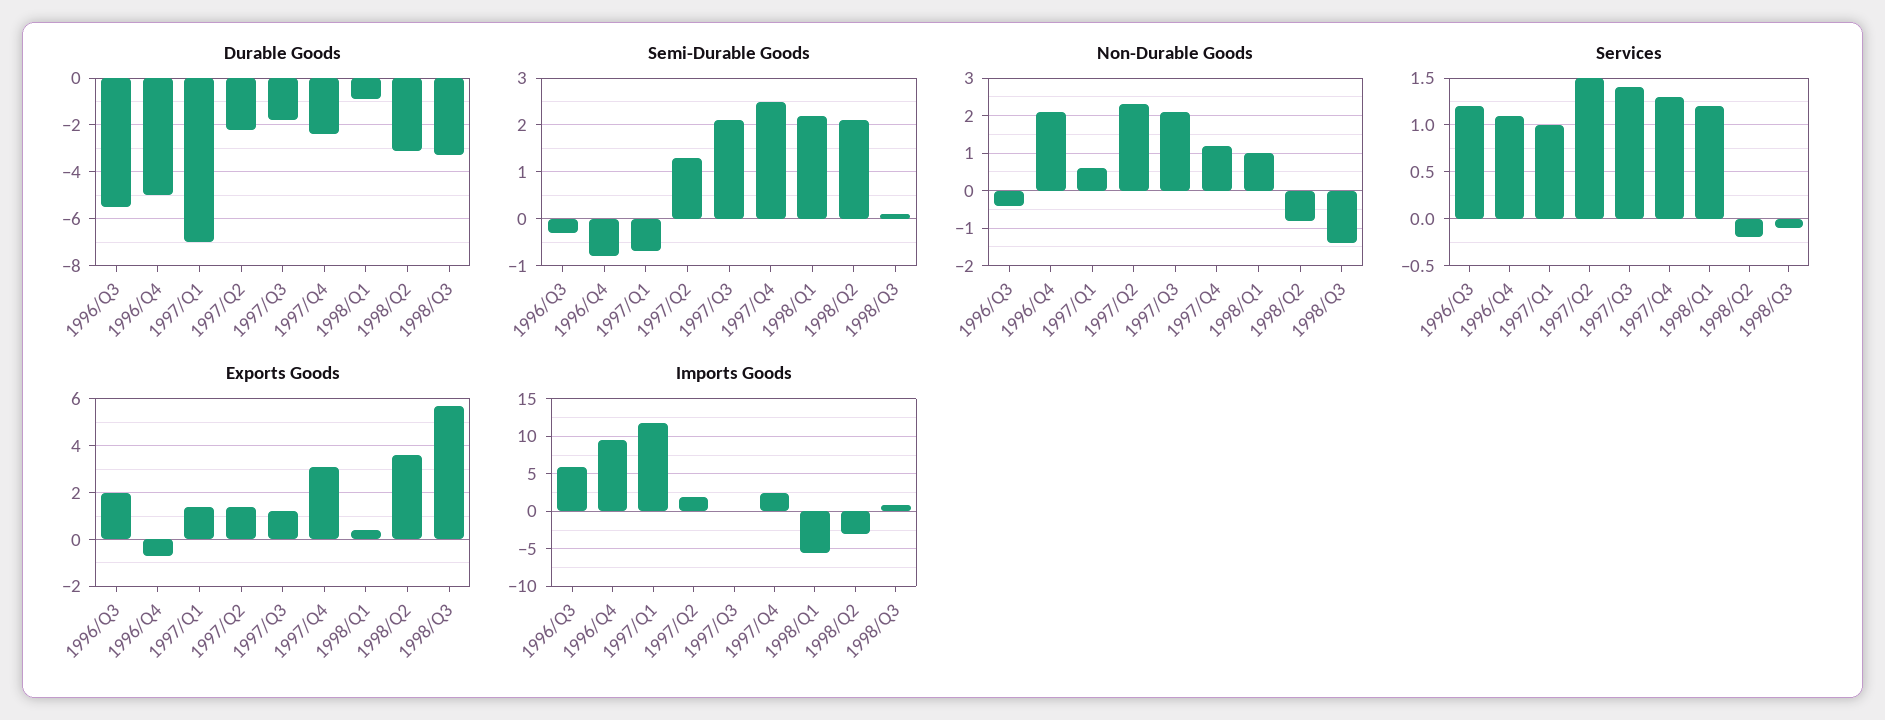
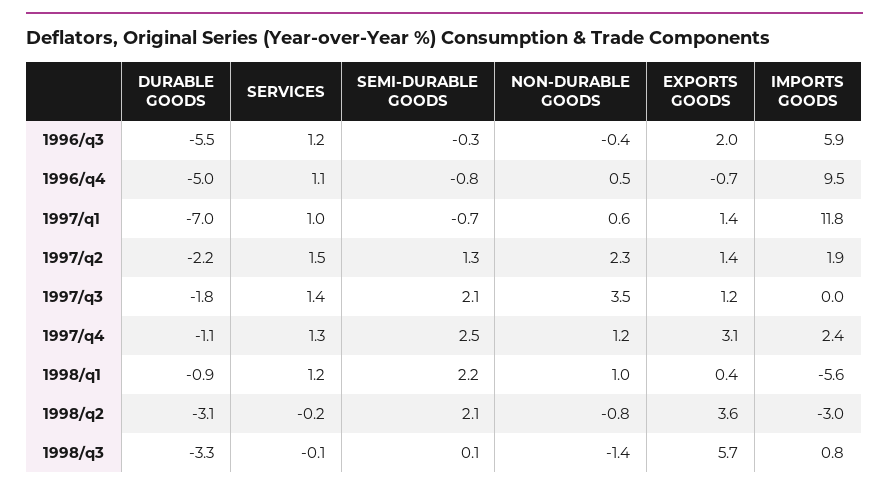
  {
    "Durable Goods": {
      "1996/Q3": -5.5,
      "1996/Q4": -5,
      "1997/Q1": -7,
      "1997/Q2": -2.2,
      "1997/Q3": -1.8,
-     "1997/Q4": -2.5,
+     "1997/Q4": -1.1,
      "1998/Q1": -0.9,
      "1998/Q2": -3.1,
      "1998/Q3": -3.3
    },
    "Semi-Durable Goods": {
      "1996/Q3": -0.3,
      "1996/Q4": -0.8,
      "1997/Q1": -0.7,
      "1997/Q2": 1.3,
      "1997/Q3": 2.1,
      "1997/Q4": 2.5,
      "1998/Q1": 2.2,
      "1998/Q2": 2.1,
      "1998/Q3": 0.1
    },
    "Non-Durable Goods": {
      "1996/Q3": -0.4,
-     "1996/Q4": 2,
+     "1996/Q4": 0.5,
      "1997/Q1": 0.6,
      "1997/Q2": 2.3,
-     "1997/Q3": 2,
+     "1997/Q3": 3.5,
      "1997/Q4": 1.2,
      "1998/Q1": 1,
      "1998/Q2": -0.8,
      "1998/Q3": -1.4
    },
    "Services": {
      "1996/Q3": 1.2,
      "1996/Q4": 1.1,
      "1997/Q1": 1,
      "1997/Q2": 1.5,
      "1997/Q3": 1.4,
      "1997/Q4": 1.3,
      "1998/Q1": 1.2,
      "1998/Q2": -0.2,
      "1998/Q3": -0.1
    },
    "Exports Goods": {
      "1996/Q3": 2,
      "1996/Q4": -0.7,
      "1997/Q1": 1.4,
      "1997/Q2": 1.4,
      "1997/Q3": 1.2,
      "1997/Q4": 3.1,
      "1998/Q1": 0.4,
      "1998/Q2": 3.6,
      "1998/Q3": 5.7
    },
    "Imports Goods": {
      "1996/Q3": 5.9,
      "1996/Q4": 9.5,
      "1997/Q1": 11.8,
      "1997/Q2": 1.9,
      "1997/Q3": 0,
      "1997/Q4": 2.4,
      "1998/Q1": -5.6,
      "1998/Q2": -3,
      "1998/Q3": 0.8
    }
  }

